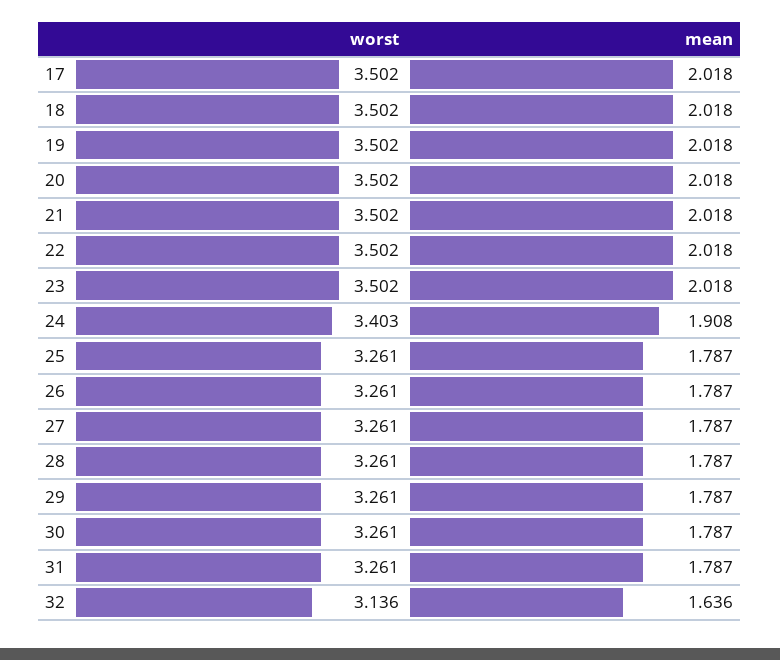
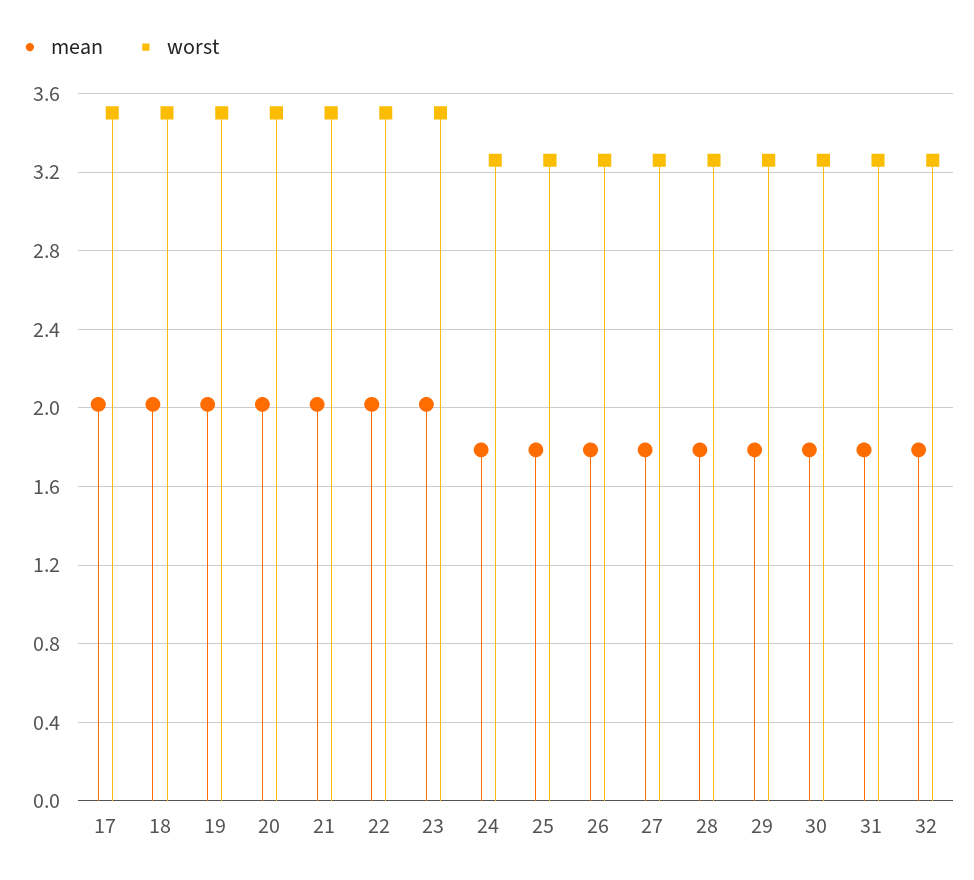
  {
    "worst": {
      "17": 3.502,
      "18": 3.502,
      "19": 3.502,
      "20": 3.502,
      "21": 3.502,
      "22": 3.502,
      "23": 3.502,
-     "24": 3.403,
+     "24": 3.25,
      "25": 3.261,
      "26": 3.261,
      "27": 3.261,
      "28": 3.261,
      "29": 3.261,
      "30": 3.261,
      "31": 3.261,
-     "32": 3.136
+     "32": 3.25
    },
    "mean": {
      "17": 2.018,
      "18": 2.018,
      "19": 2.018,
      "20": 2.018,
      "21": 2.018,
      "22": 2.018,
      "23": 2.018,
-     "24": 1.908,
+     "24": 1.8,
      "25": 1.787,
      "26": 1.787,
      "27": 1.787,
      "28": 1.787,
      "29": 1.787,
      "30": 1.787,
      "31": 1.787,
-     "32": 1.636
+     "32": 1.8
    }
  }

